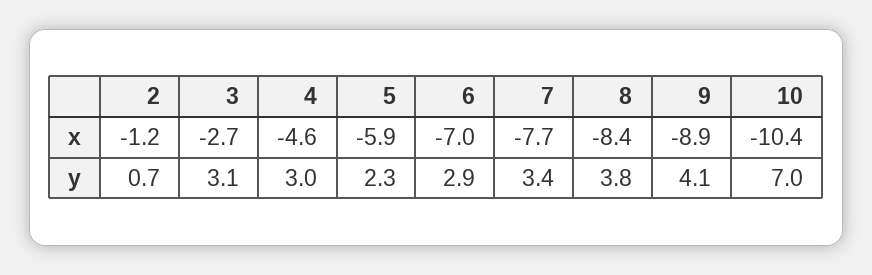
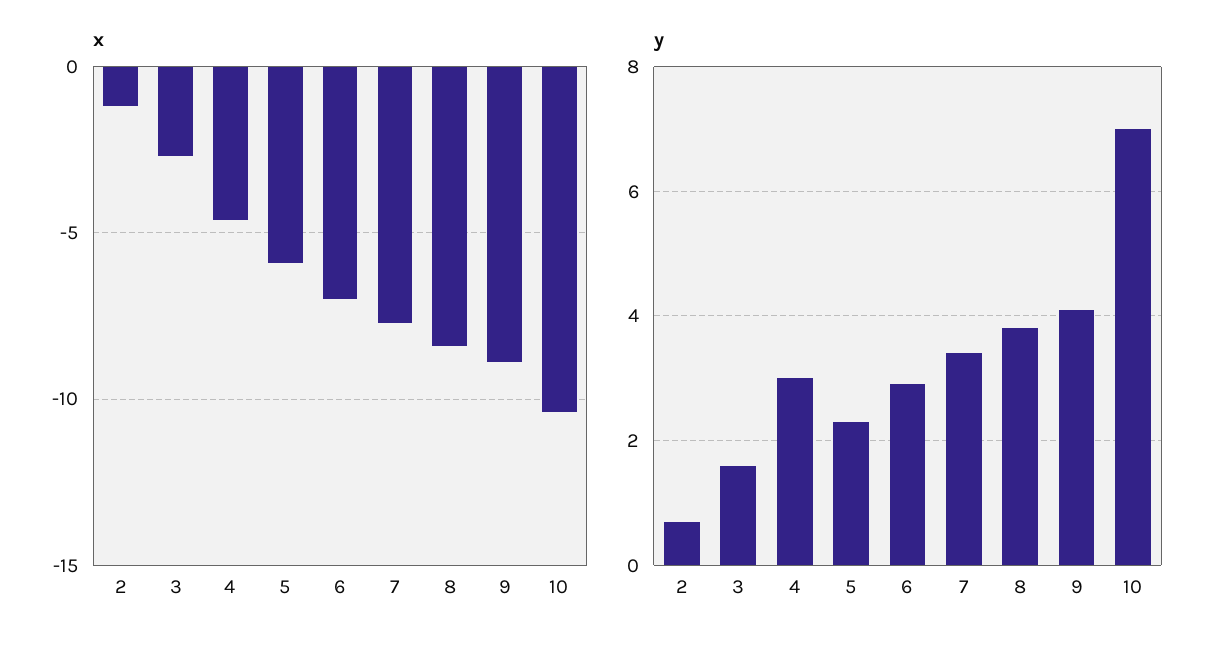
  {
    "x": {
      "2": -1.2,
      "3": -2.7,
      "4": -4.6,
      "5": -5.9,
      "6": -7,
      "7": -7.7,
      "8": -8.4,
      "9": -8.9,
      "10": -10.4
    },
    "y": {
      "2": 0.7,
-     "3": 3.1,
+     "3": 1.5,
      "4": 3,
      "5": 2.3,
      "6": 2.9,
      "7": 3.4,
      "8": 3.8,
      "9": 4.1,
      "10": 7
    }
  }

